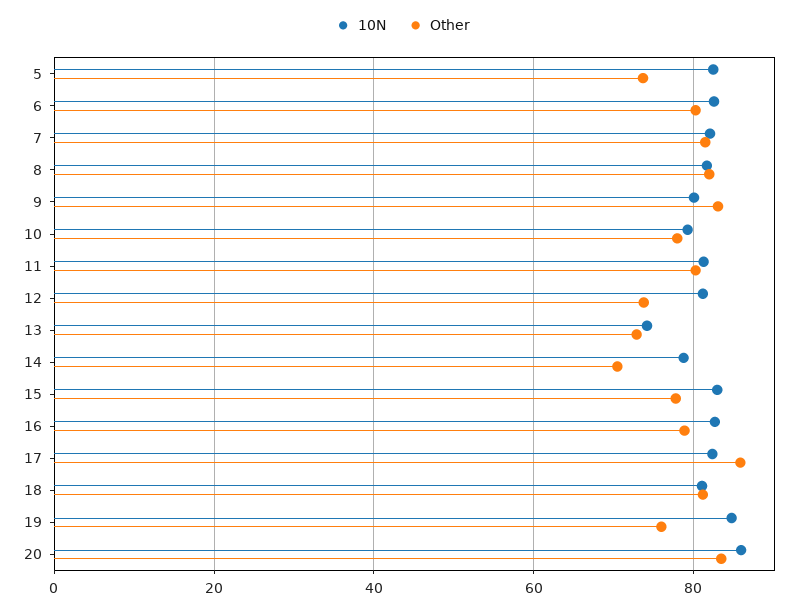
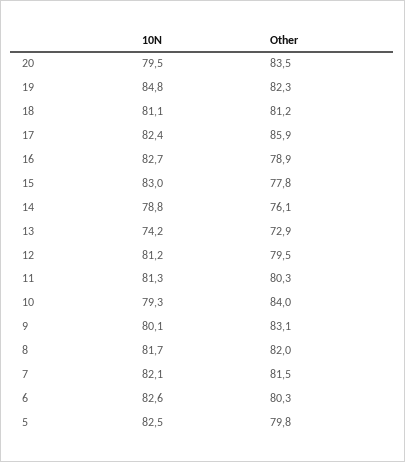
  {
    "10N": {
      "5": 82.5,
      "6": 82.6,
      "7": 82.1,
      "8": 81.7,
      "9": 80.1,
      "10": 79.3,
      "11": 81.3,
      "12": 81.2,
      "13": 74.2,
      "14": 78.8,
      "15": 83,
      "16": 82.7,
      "17": 82.4,
      "18": 81.1,
      "19": 84.8,
-     "20": 86
+     "20": 79.5
    },
    "Other": {
-     "5": 74,
+     "5": 79.8,
      "6": 80.3,
      "7": 81.5,
      "8": 82,
      "9": 83.1,
-     "10": 78,
+     "10": 84,
      "11": 80.3,
-     "12": 74,
+     "12": 79.5,
      "13": 72.9,
-     "14": 70,
+     "14": 76.1,
      "15": 77.8,
      "16": 78.9,
      "17": 85.9,
      "18": 81.2,
-     "19": 76,
+     "19": 82.3,
      "20": 83.5
    }
  }

